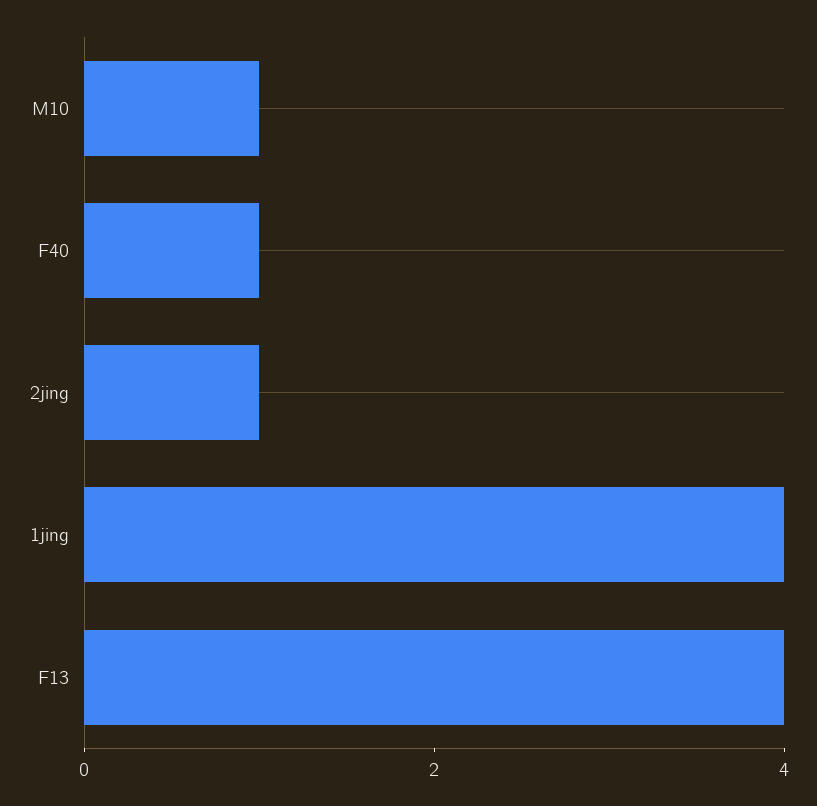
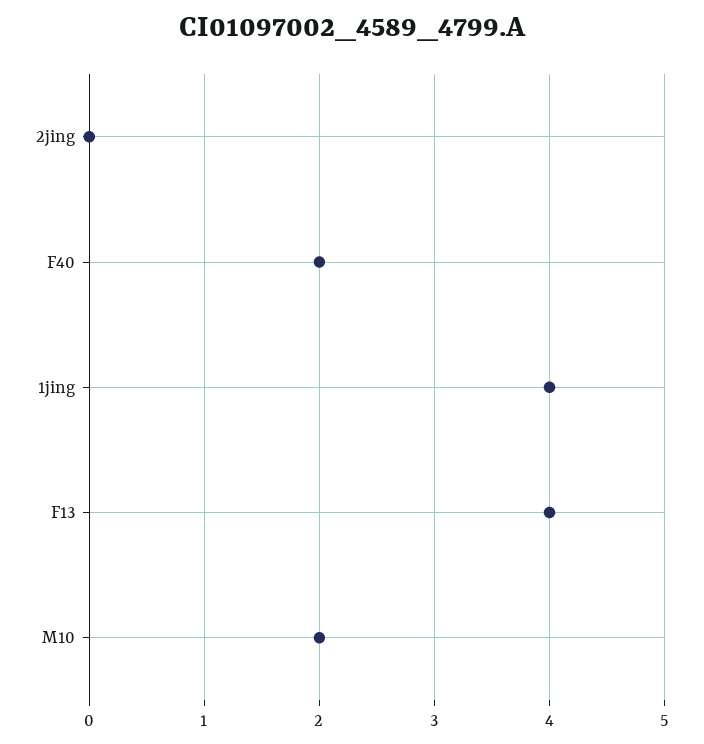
  {
-   "M10": 1,
+   "M10": 2,
-   "F40": 1,
+   "F40": 2,
-   "2jing": 1,
+   "2jing": 0,
    "1jing": 4,
    "F13": 4
  }

